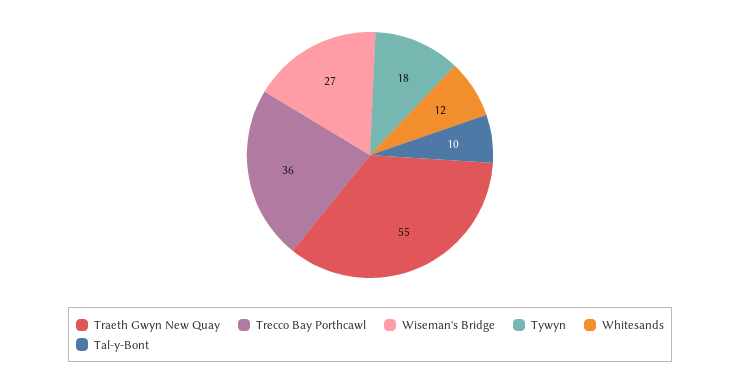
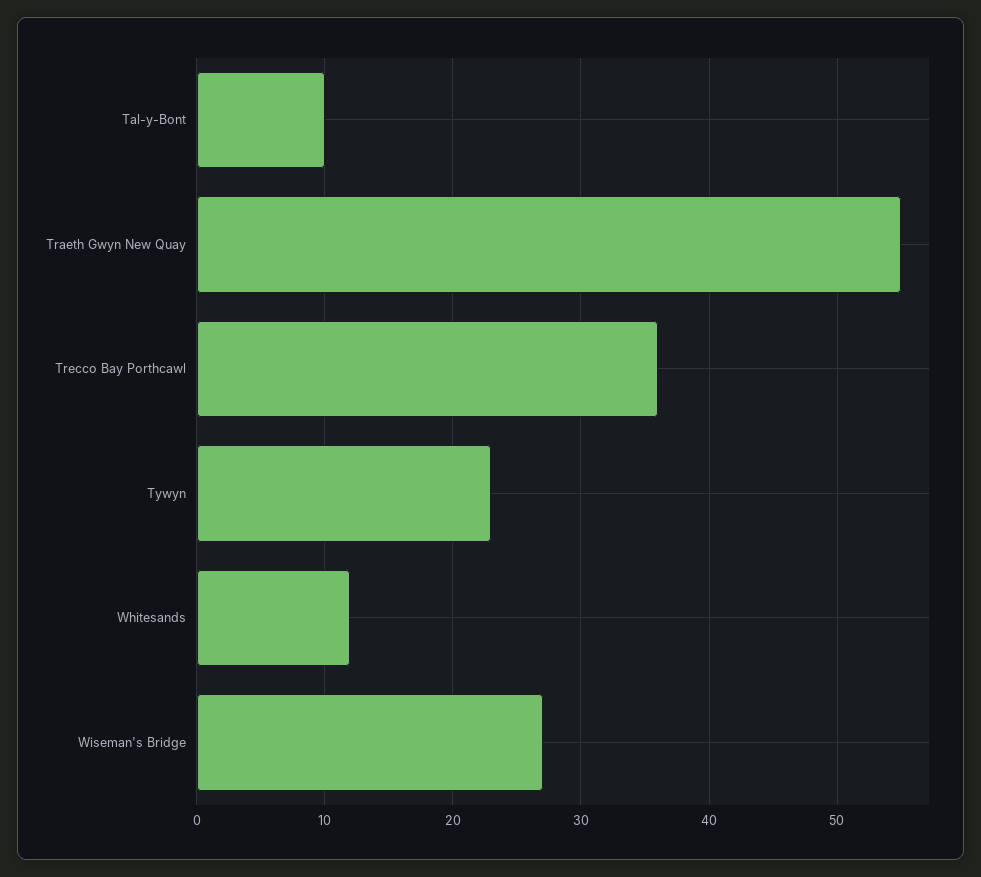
  {
    "Traeth Gwyn New Quay": 55,
    "Trecco Bay Porthcawl": 36,
    "Wiseman's Bridge": 27,
-   "Tywyn": 18,
+   "Tywyn": 23,
    "Whitesands": 12,
    "Tal-y-Bont": 10
  }

